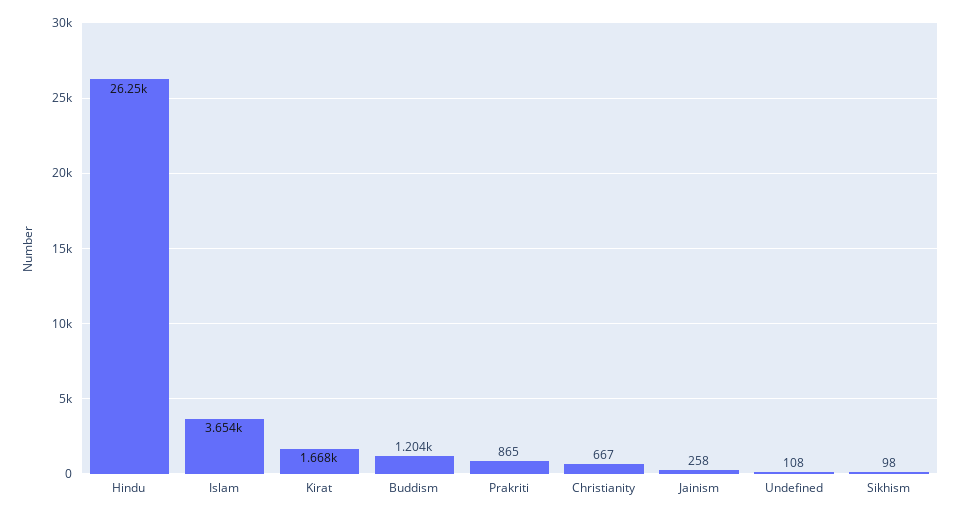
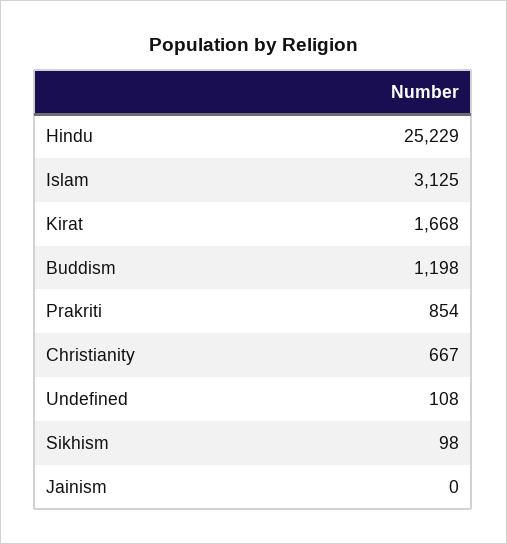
  {
-   "Hindu": 26250,
+   "Hindu": 25229,
-   "Islam": 3654,
+   "Islam": 3125,
    "Kirat": 1668,
-   "Buddism": 1204,
+   "Buddism": 1198,
-   "Prakriti": 865,
+   "Prakriti": 854,
    "Christianity": 667,
-   "Jainism": 258,
+   "Jainism": 0,
    "Undefined": 108,
    "Sikhism": 98
  }

